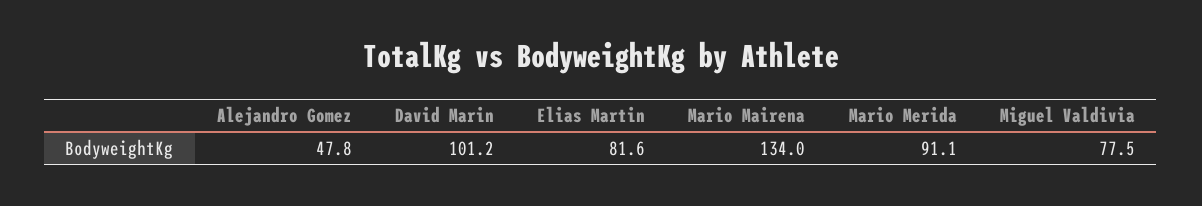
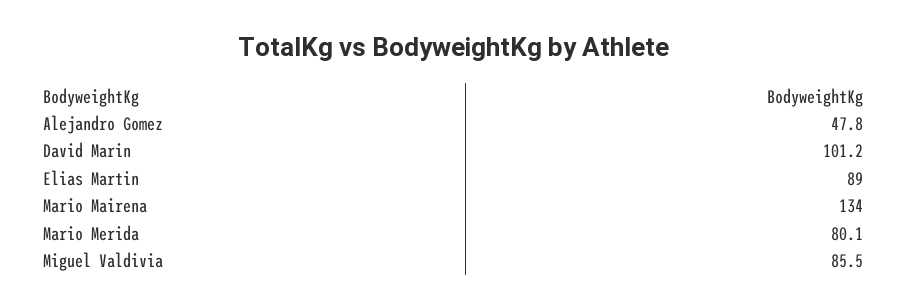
  {
    "Alejandro Gomez": 47.8,
    "David Marin": 101.2,
-   "Elias Martin": 81.6,
+   "Elias Martin": 89,
    "Mario Mairena": 134,
-   "Mario Merida": 91.1,
+   "Mario Merida": 80.1,
-   "Miguel Valdivia": 77.5
+   "Miguel Valdivia": 85.5
  }

